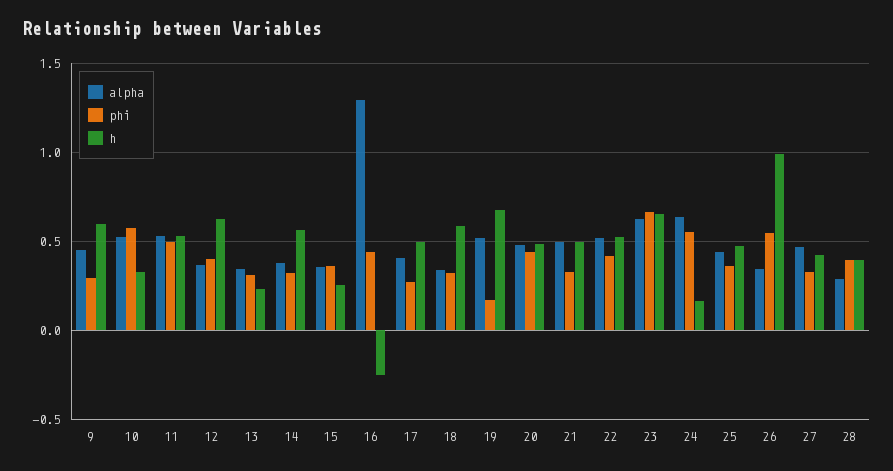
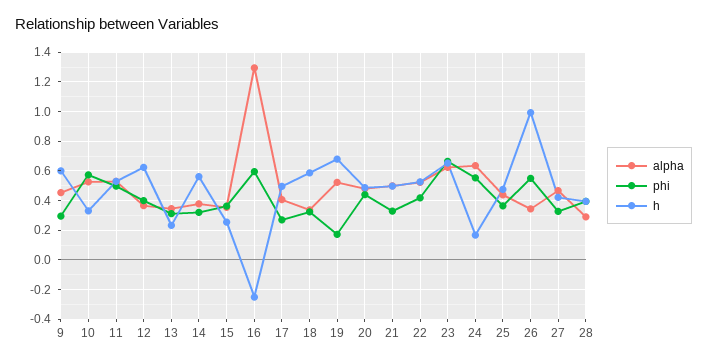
  {
    "alpha": {
      "9": 0.45,
      "10": 0.55,
      "11": 0.55,
      "12": 0.35,
      "13": 0.35,
      "14": 0.4,
      "15": 0.35,
      "16": 1.3,
      "17": 0.4,
      "18": 0.35,
      "19": 0.5,
      "20": 0.5,
      "21": 0.5,
      "22": 0.5,
      "23": 0.6,
      "24": 0.65,
      "25": 0.45,
      "26": 0.35,
      "27": 0.45,
      "28": 0.3
    },
    "phi": {
      "9": 0.3,
      "10": 0.55,
      "11": 0.5,
      "12": 0.4,
      "13": 0.3,
      "14": 0.3,
      "15": 0.35,
-     "16": 0.45,
+     "16": 0.6,
      "17": 0.25,
      "18": 0.3,
      "19": 0.15,
      "20": 0.45,
      "21": 0.35,
      "22": 0.4,
      "23": 0.65,
      "24": 0.55,
      "25": 0.35,
      "26": 0.55,
      "27": 0.35,
      "28": 0.4
    },
    "h": {
      "9": 0.6,
      "10": 0.35,
      "11": 0.55,
      "12": 0.6,
      "13": 0.25,
      "14": 0.55,
      "15": 0.25,
      "16": -0.25,
      "17": 0.5,
      "18": 0.6,
      "19": 0.7,
      "20": 0.5,
      "21": 0.5,
      "22": 0.55,
      "23": 0.65,
      "24": 0.15,
      "25": 0.5,
      "26": 1,
      "27": 0.4,
      "28": 0.4
    }
  }

